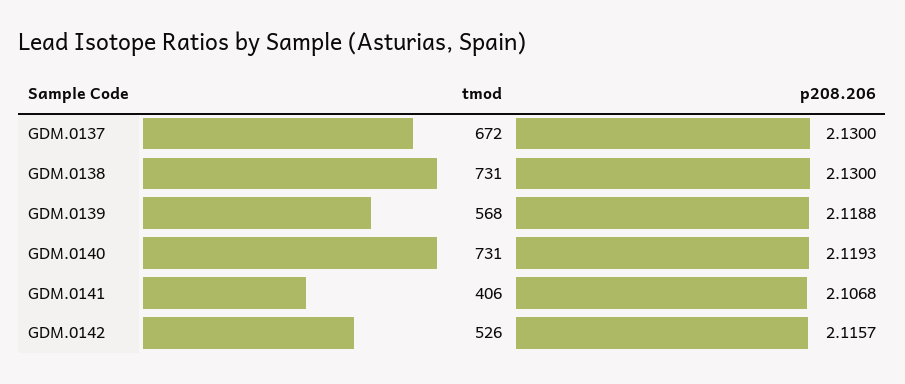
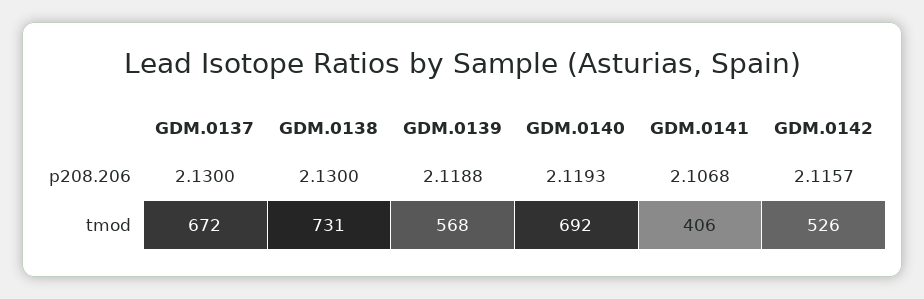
  {
    "tmod": {
      "GDM.0137": 672,
      "GDM.0138": 731,
      "GDM.0139": 568,
-     "GDM.0140": 731,
+     "GDM.0140": 692,
      "GDM.0141": 406,
      "GDM.0142": 526
    },
    "p208.206": {
      "GDM.0137": 2.13,
      "GDM.0138": 2.13,
      "GDM.0139": 2.1188,
      "GDM.0140": 2.1193,
      "GDM.0141": 2.1068,
      "GDM.0142": 2.1157
    }
  }

